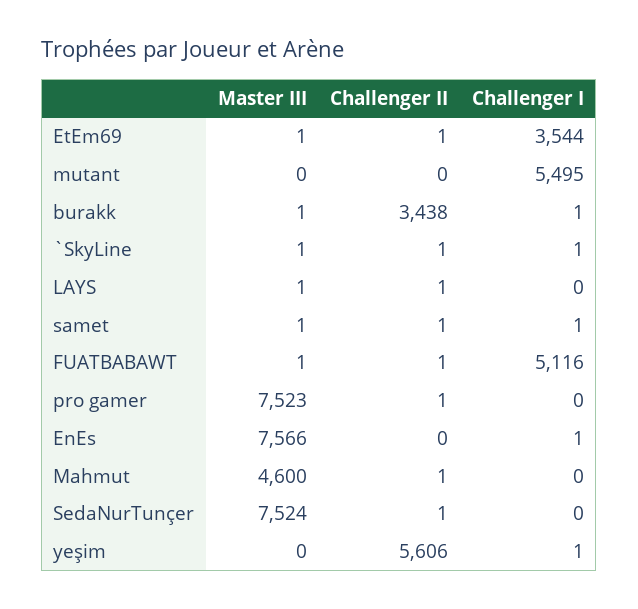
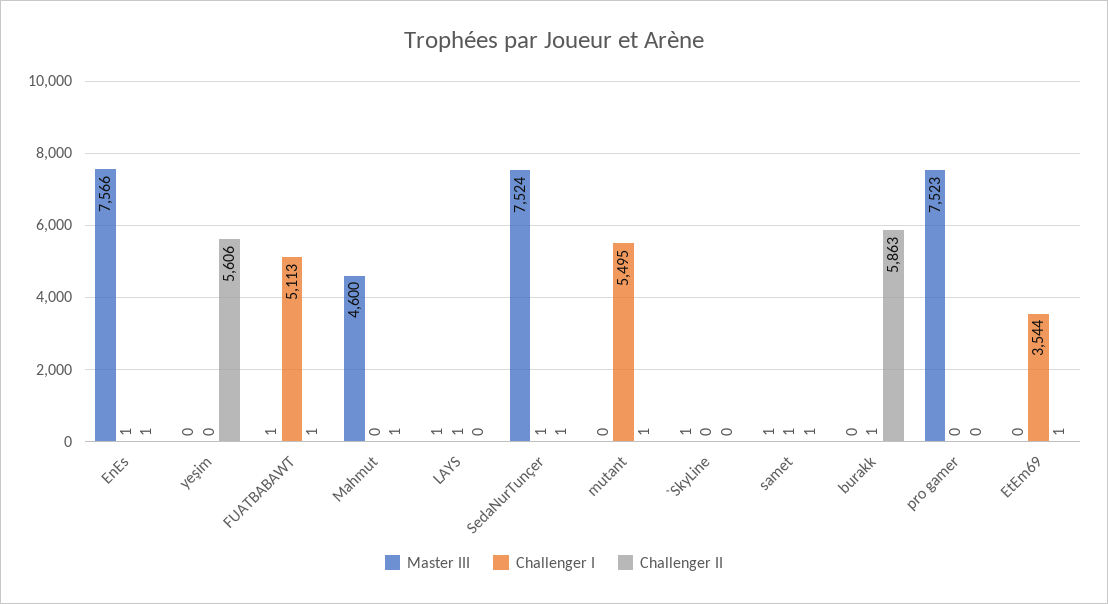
  {
    "Master III": {
-     "EtEm69": 1,
+     "EtEm69": 0,
      "mutant": 0,
-     "burakk": 1,
+     "burakk": 0,
      "`SkyLine": 1,
      "LAYS": 1,
      "samet": 1,
      "FUATBABAWT": 1,
      "pro gamer": 7523,
      "EnEs": 7566,
      "Mahmut": 4600,
      "SedaNurTunçer": 7524,
      "yeşim": 0
    },
    "Challenger II": {
      "EtEm69": 1,
-     "mutant": 0,
+     "mutant": 1,
-     "burakk": 3438,
+     "burakk": 5863,
-     "`SkyLine": 1,
+     "`SkyLine": 0,
-     "LAYS": 1,
+     "LAYS": 0,
      "samet": 1,
      "FUATBABAWT": 1,
-     "pro gamer": 1,
+     "pro gamer": 0,
-     "EnEs": 0,
+     "EnEs": 1,
      "Mahmut": 1,
      "SedaNurTunçer": 1,
      "yeşim": 5606
    },
    "Challenger I": {
      "EtEm69": 3544,
      "mutant": 5495,
      "burakk": 1,
-     "`SkyLine": 1,
+     "`SkyLine": 0,
-     "LAYS": 0,
+     "LAYS": 1,
      "samet": 1,
-     "FUATBABAWT": 5116,
+     "FUATBABAWT": 5113,
      "pro gamer": 0,
      "EnEs": 1,
      "Mahmut": 0,
-     "SedaNurTunçer": 0,
+     "SedaNurTunçer": 1,
-     "yeşim": 1
+     "yeşim": 0
    }
  }

